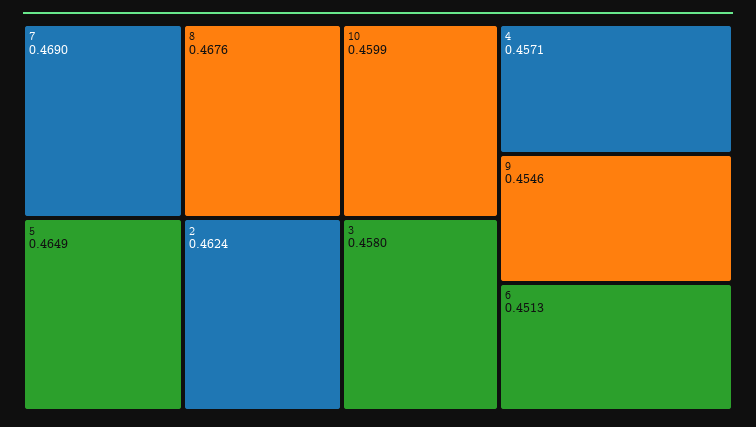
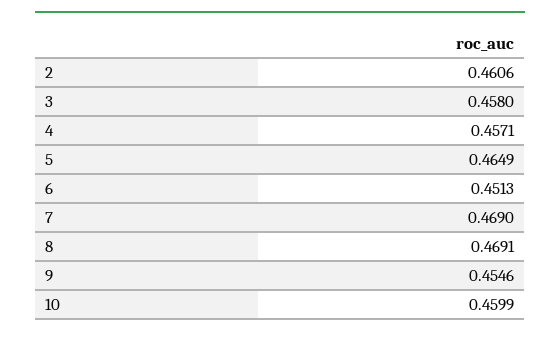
  {
    "7": 0.469,
-   "8": 0.4676,
+   "8": 0.4691,
    "5": 0.4649,
-   "2": 0.4624,
+   "2": 0.4606,
    "10": 0.4599,
    "3": 0.458,
    "4": 0.4571,
    "9": 0.4546,
    "6": 0.4513
  }

